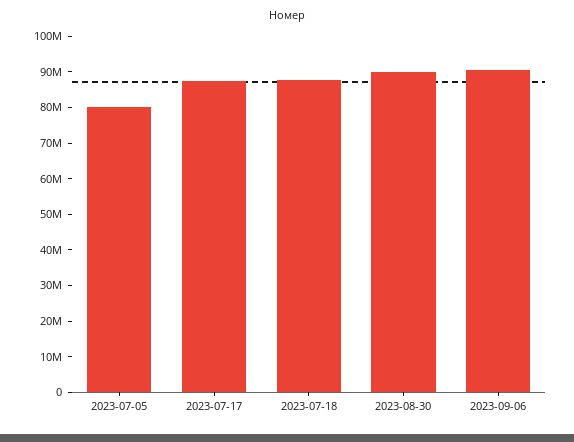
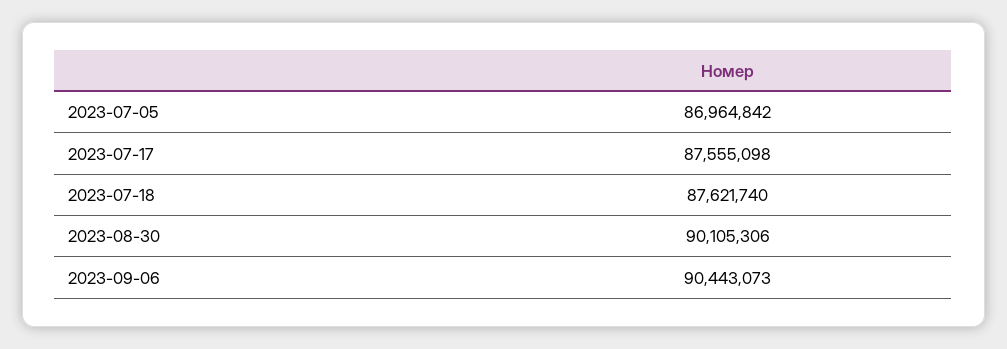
  {
-   "2023-07-05": 80000000,
+   "2023-07-05": 86964842,
    "2023-07-17": 87555098,
    "2023-07-18": 87621740,
    "2023-08-30": 90105306,
    "2023-09-06": 90443073
  }

